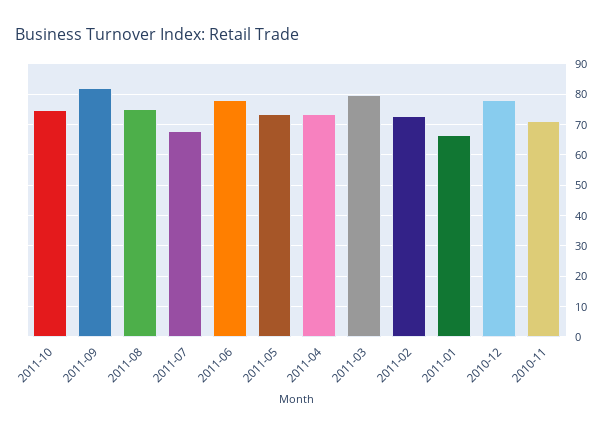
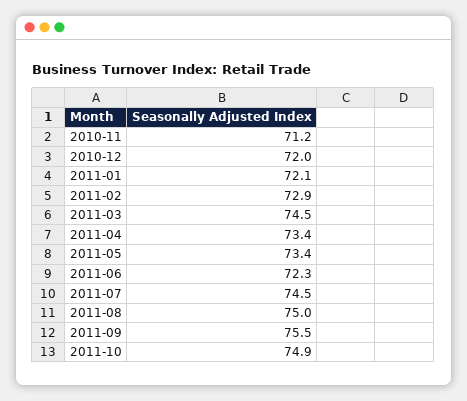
  {
    "2011-10": 74.9,
-   "2011-09": 82,
+   "2011-09": 75.5,
    "2011-08": 75,
-   "2011-07": 68,
+   "2011-07": 74.5,
-   "2011-06": 78,
+   "2011-06": 72.3,
    "2011-05": 73.4,
    "2011-04": 73.4,
-   "2011-03": 80,
+   "2011-03": 74.5,
    "2011-02": 72.9,
-   "2011-01": 66,
+   "2011-01": 72.1,
-   "2010-12": 78,
+   "2010-12": 72,
    "2010-11": 71.2
  }

